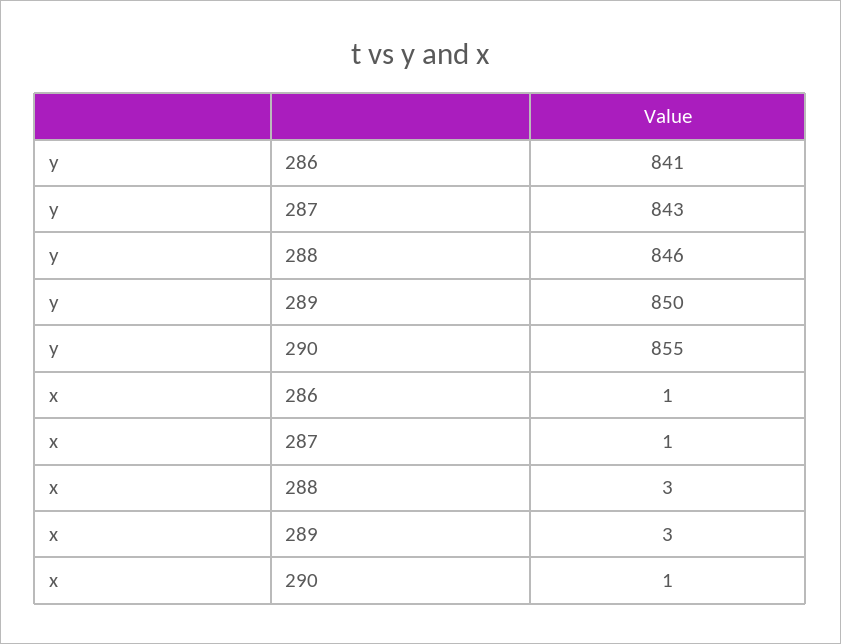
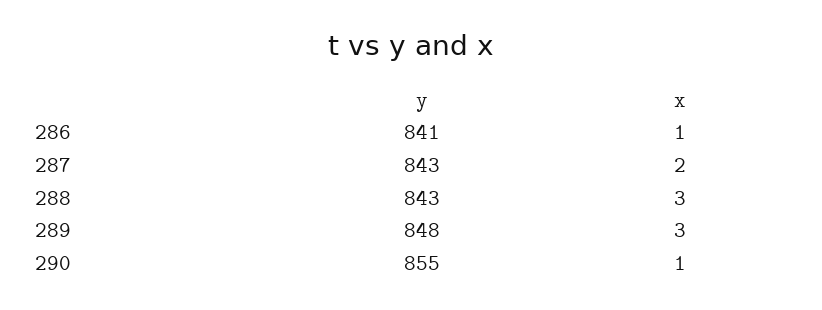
  {
    "y": {
      "286": 841,
      "287": 843,
-     "288": 846,
+     "288": 843,
-     "289": 850,
+     "289": 848,
      "290": 855
    },
    "x": {
      "286": 1,
-     "287": 1,
+     "287": 2,
      "288": 3,
      "289": 3,
      "290": 1
    }
  }

